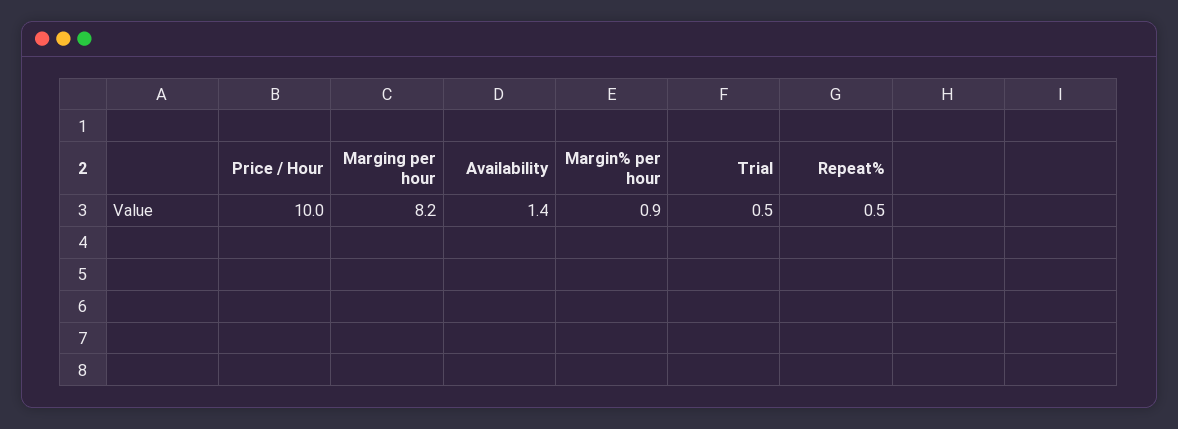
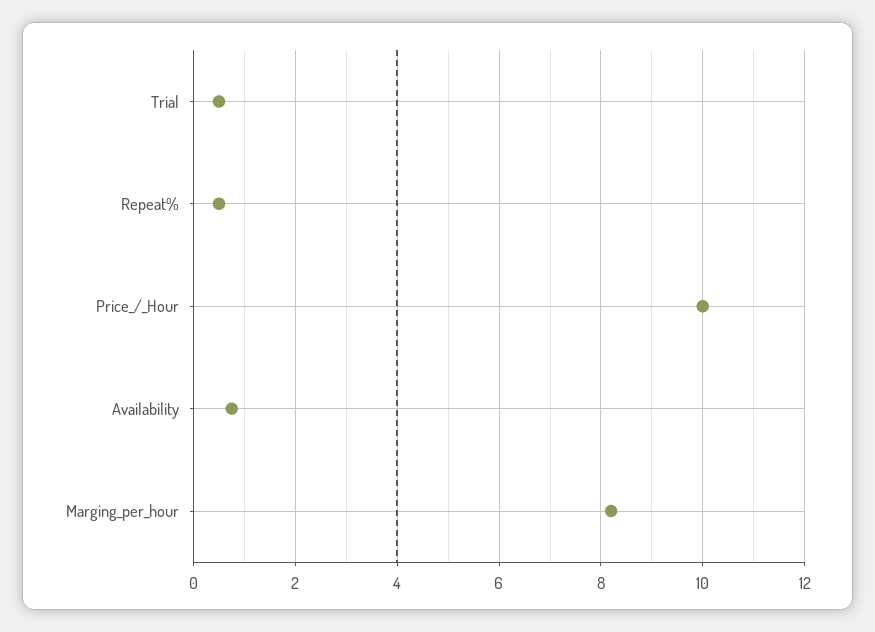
  {
    "Price / Hour": 10,
    "Marging per hour": 8.2,
-   "Availability": 1.4,
+   "Availability": 0.8,
-   "Margin% per hour": 0.9,
    "Trial": 0.5,
    "Repeat%": 0.5
  }

